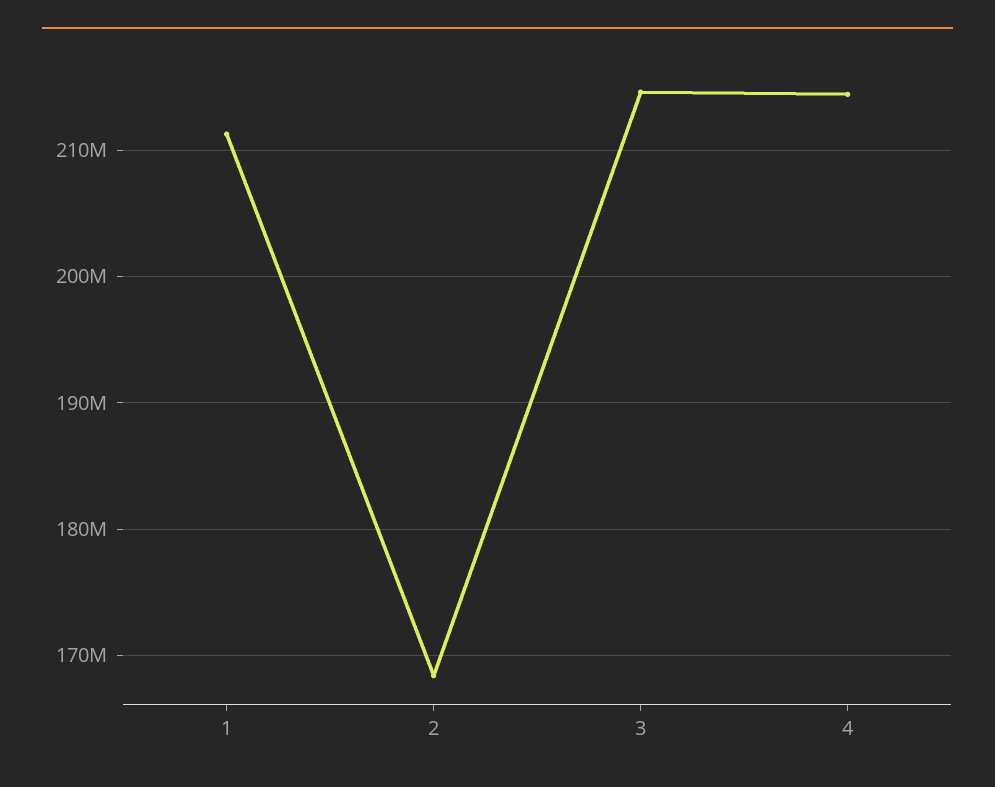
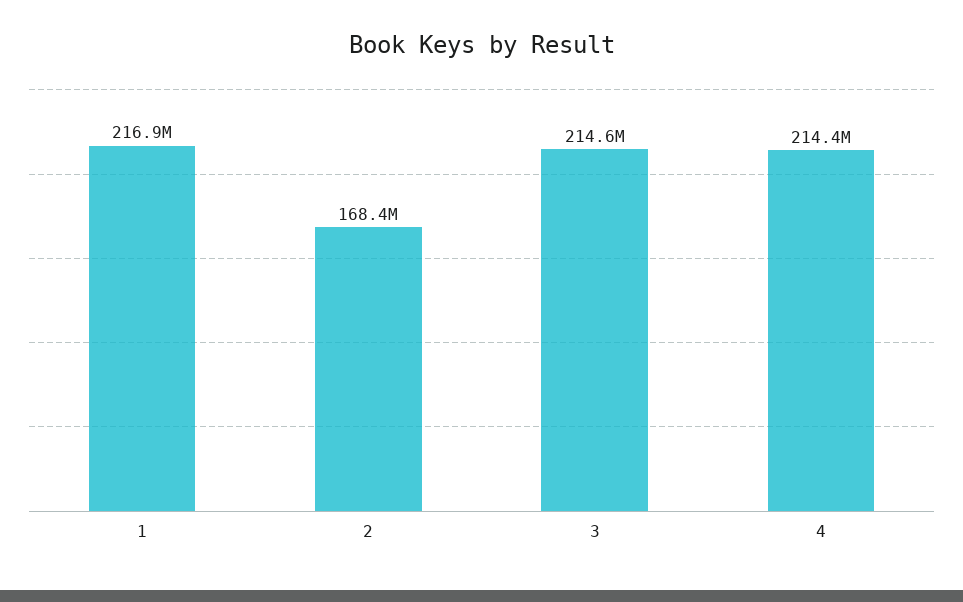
  {
-   "1": 211000000,
+   "1": 216900000,
    "2": 168400000,
    "3": 214600000,
    "4": 214400000
  }

